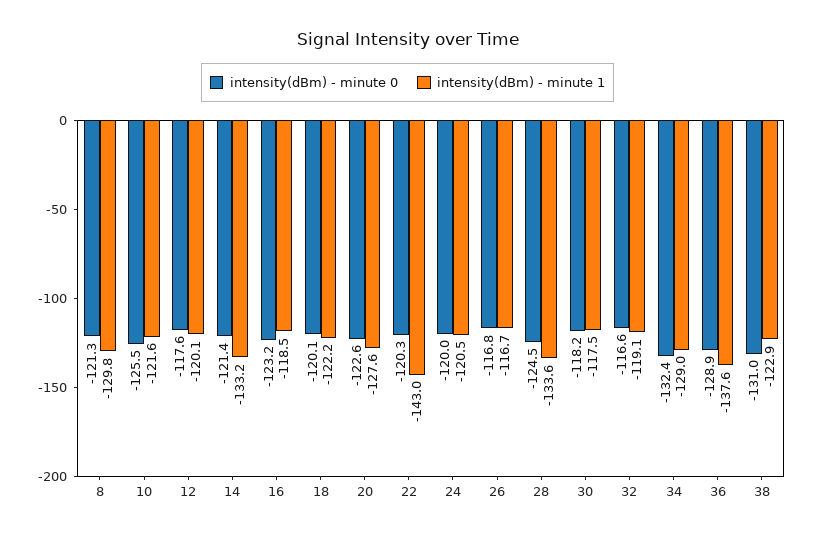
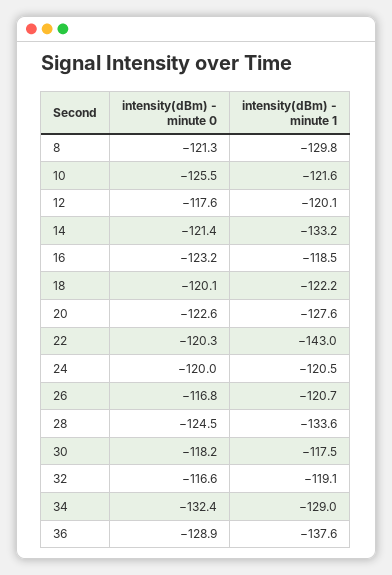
  {
    "intensity(dBm) - minute 0": {
      "8": -121.3,
      "10": -125.5,
      "12": -117.6,
      "14": -121.4,
      "16": -123.2,
      "18": -120.1,
      "20": -122.6,
      "22": -120.3,
      "24": -120,
      "26": -116.8,
      "28": -124.5,
      "30": -118.2,
      "32": -116.6,
      "34": -132.4,
-     "36": -128.9,
+     "36": -128.9
-     "38": -131
    },
    "intensity(dBm) - minute 1": {
      "8": -129.8,
      "10": -121.6,
      "12": -120.1,
      "14": -133.2,
      "16": -118.5,
      "18": -122.2,
      "20": -127.6,
      "22": -143,
      "24": -120.5,
-     "26": -116.7,
+     "26": -120.7,
      "28": -133.6,
      "30": -117.5,
      "32": -119.1,
      "34": -129,
-     "36": -137.6,
+     "36": -137.6
-     "38": -122.9
    }
  }

